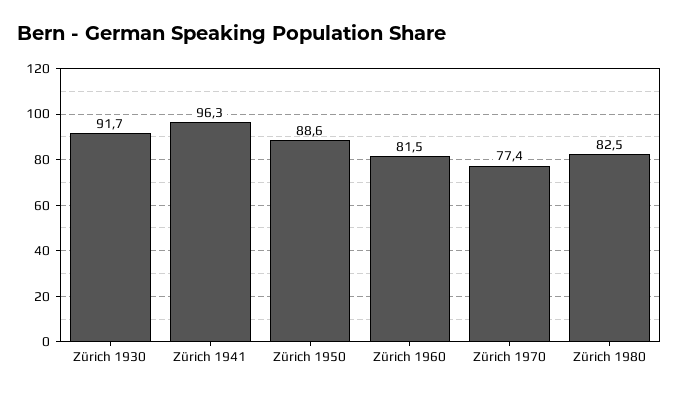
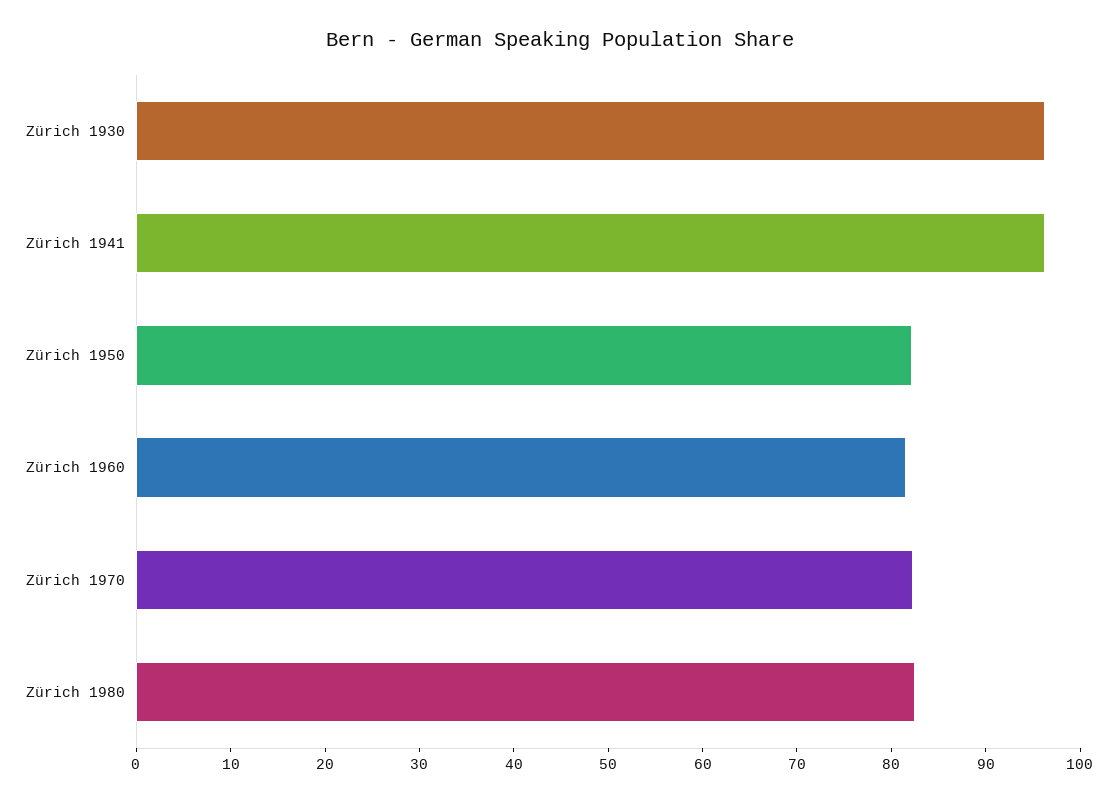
  {
-   "Zürich 1930": 91.7,
+   "Zürich 1930": 96,
    "Zürich 1941": 96.3,
-   "Zürich 1950": 88.6,
+   "Zürich 1950": 82,
    "Zürich 1960": 81.5,
-   "Zürich 1970": 77.4,
+   "Zürich 1970": 82,
    "Zürich 1980": 82.5
  }

